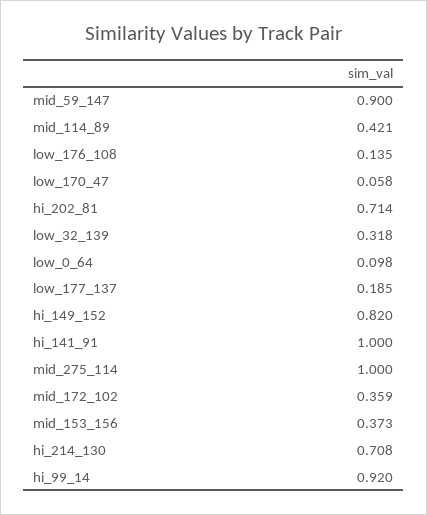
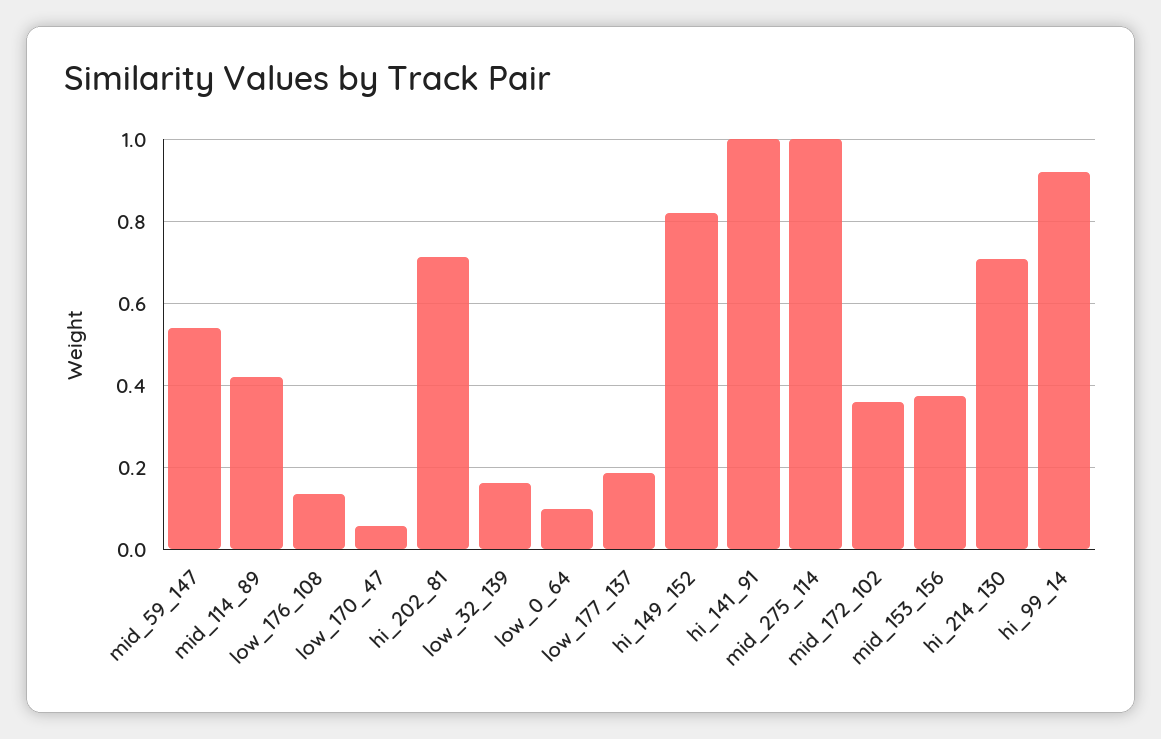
  {
-   "mid_59_147": 0.9,
+   "mid_59_147": 0.54,
    "mid_114_89": 0.421,
    "low_176_108": 0.135,
    "low_170_47": 0.058,
    "hi_202_81": 0.714,
-   "low_32_139": 0.318,
+   "low_32_139": 0.16,
    "low_0_64": 0.098,
    "low_177_137": 0.185,
    "hi_149_152": 0.82,
    "hi_141_91": 1,
    "mid_275_114": 1,
    "mid_172_102": 0.359,
    "mid_153_156": 0.373,
    "hi_214_130": 0.708,
    "hi_99_14": 0.92
  }

